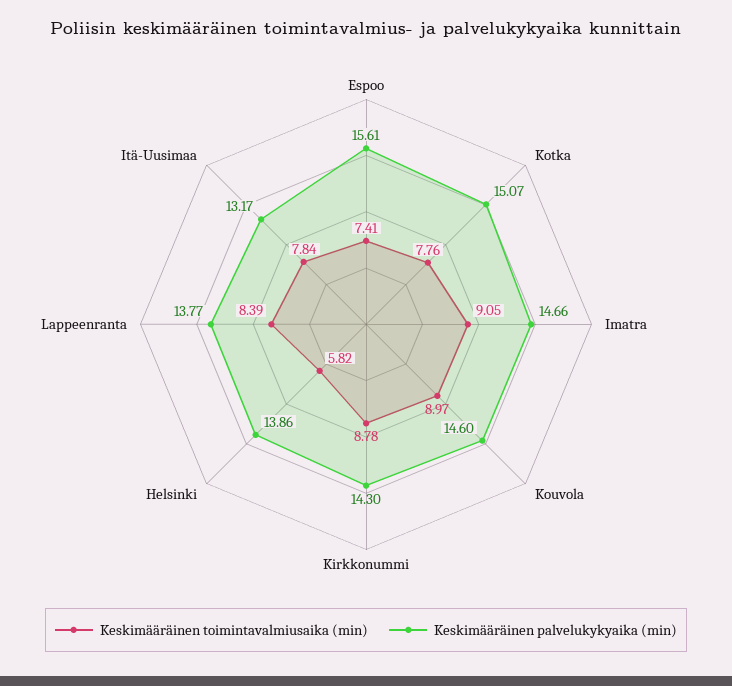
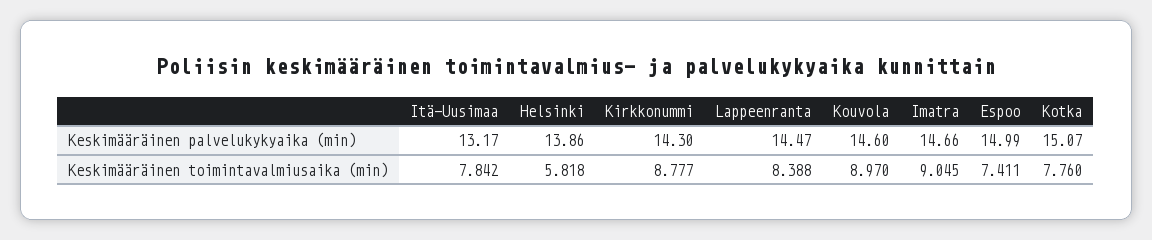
  {
    "Keskimääräinen toimintavalmiusaika (min)": {
      "Espoo": 7.411,
      "Kotka": 7.76,
      "Imatra": 9.045,
      "Kouvola": 8.97,
      "Kirkkonummi": 8.777,
      "Helsinki": 5.818,
      "Lappeenranta": 8.388,
      "Itä-Uusimaa": 7.842
    },
    "Keskimääräinen palvelukykyaika (min)": {
-     "Espoo": 15.61,
+     "Espoo": 14.99,
      "Kotka": 15.07,
      "Imatra": 14.66,
      "Kouvola": 14.6,
      "Kirkkonummi": 14.3,
      "Helsinki": 13.86,
-     "Lappeenranta": 13.77,
+     "Lappeenranta": 14.47,
      "Itä-Uusimaa": 13.17
    }
  }

